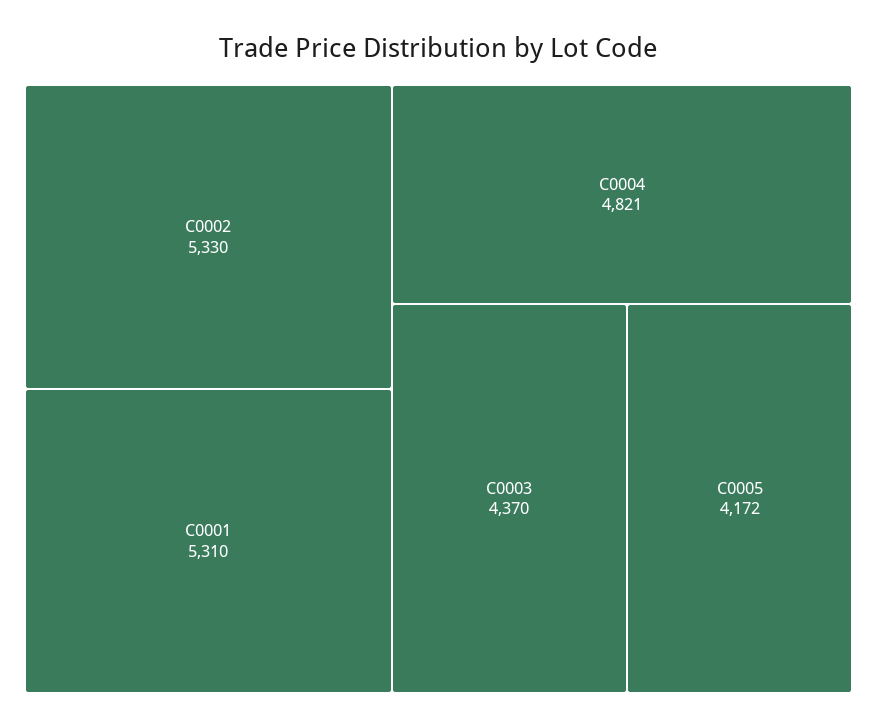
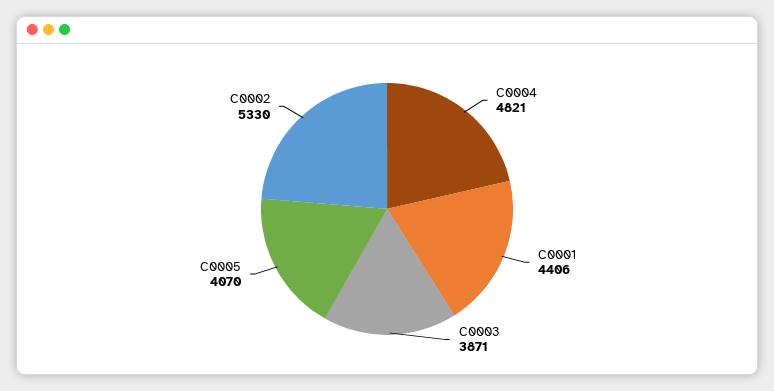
  {
    "C0002": 5330,
-   "C0001": 5310,
+   "C0001": 4406,
    "C0004": 4821,
-   "C0003": 4370,
+   "C0003": 3871,
-   "C0005": 4172
+   "C0005": 4070
  }

